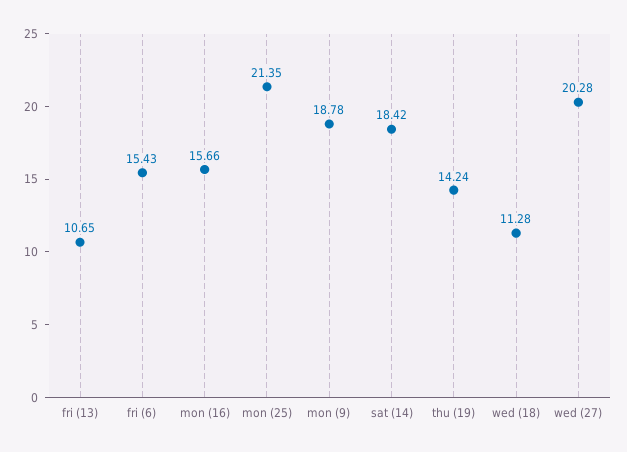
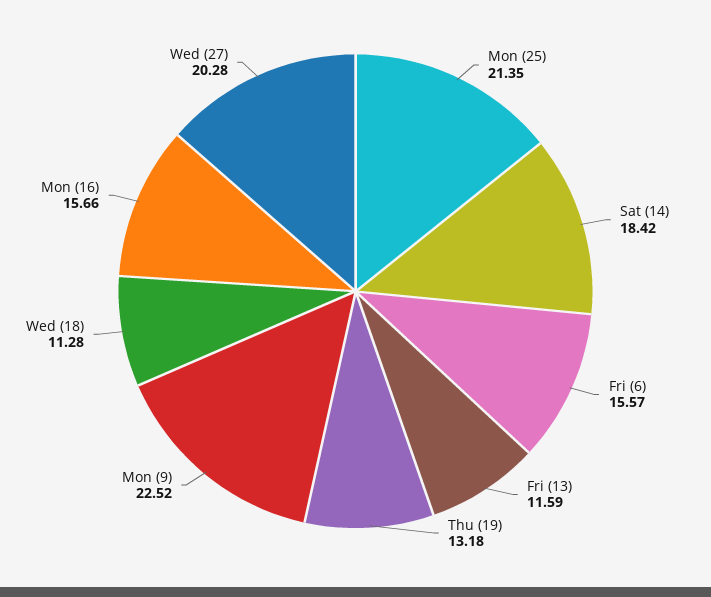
  {
-   "fri (13)": 10.65,
+   "fri (13)": 11.59,
-   "fri (6)": 15.43,
+   "fri (6)": 15.57,
    "mon (16)": 15.66,
    "mon (25)": 21.35,
-   "mon (9)": 18.78,
+   "mon (9)": 22.52,
    "sat (14)": 18.42,
-   "thu (19)": 14.24,
+   "thu (19)": 13.18,
    "wed (18)": 11.28,
    "wed (27)": 20.28
  }

